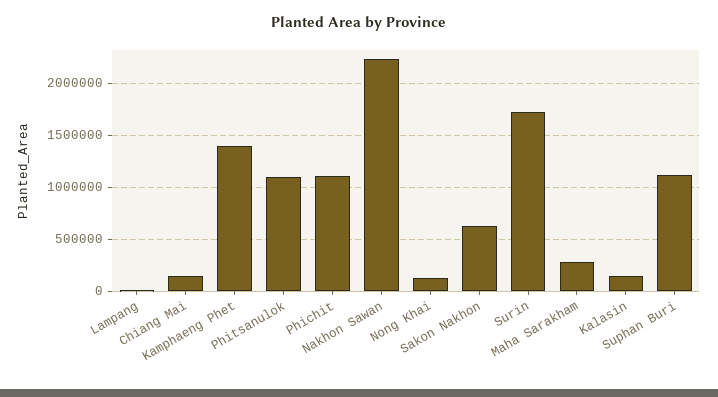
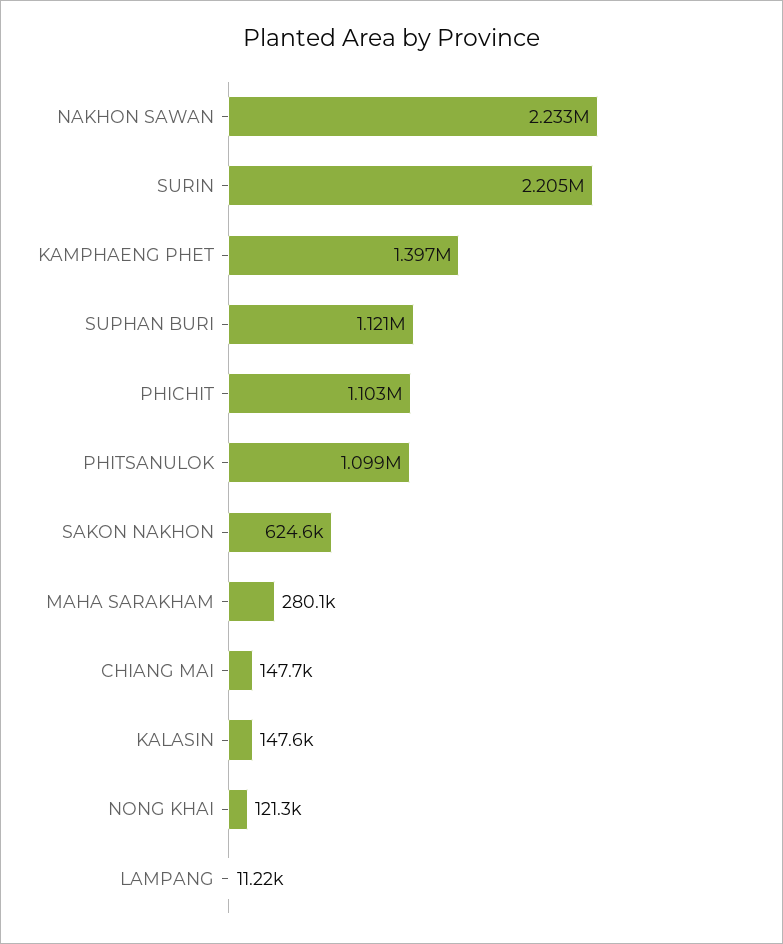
  {
    "Lampang": 11220,
    "Chiang Mai": 147700,
    "Kamphaeng Phet": 1397000,
    "Phitsanulok": 1099000,
    "Phichit": 1103000,
    "Nakhon Sawan": 2233000,
    "Nong Khai": 121300,
    "Sakon Nakhon": 624600,
-   "Surin": 1700000,
+   "Surin": 2205000,
    "Maha Sarakham": 280100,
    "Kalasin": 147600,
    "Suphan Buri": 1121000
  }

